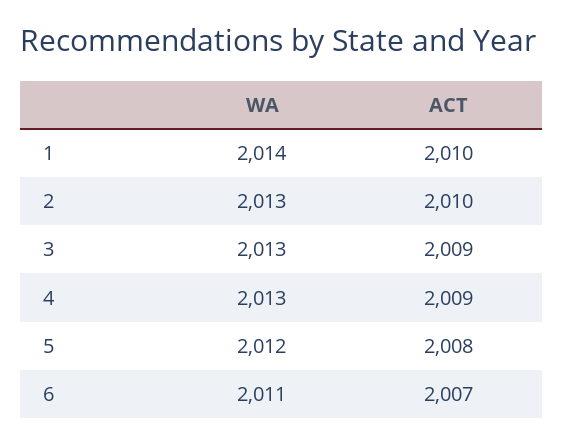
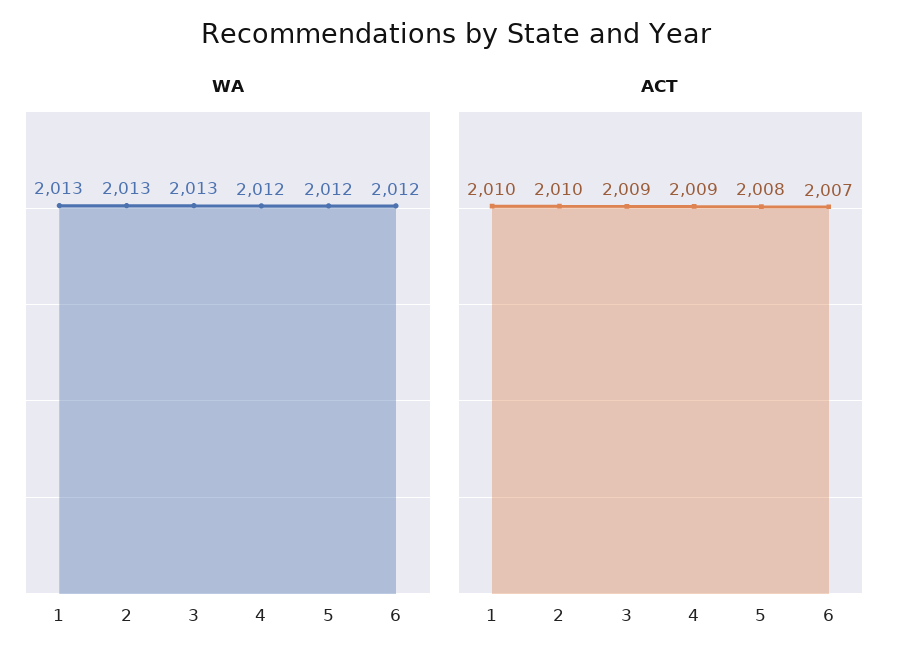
  {
    "WA": {
-     "1": 2014,
+     "1": 2013,
      "2": 2013,
      "3": 2013,
-     "4": 2013,
+     "4": 2012,
      "5": 2012,
-     "6": 2011
+     "6": 2012
    },
    "ACT": {
      "1": 2010,
      "2": 2010,
      "3": 2009,
      "4": 2009,
      "5": 2008,
      "6": 2007
    }
  }

